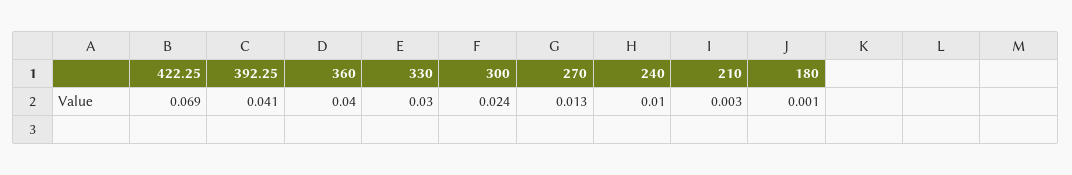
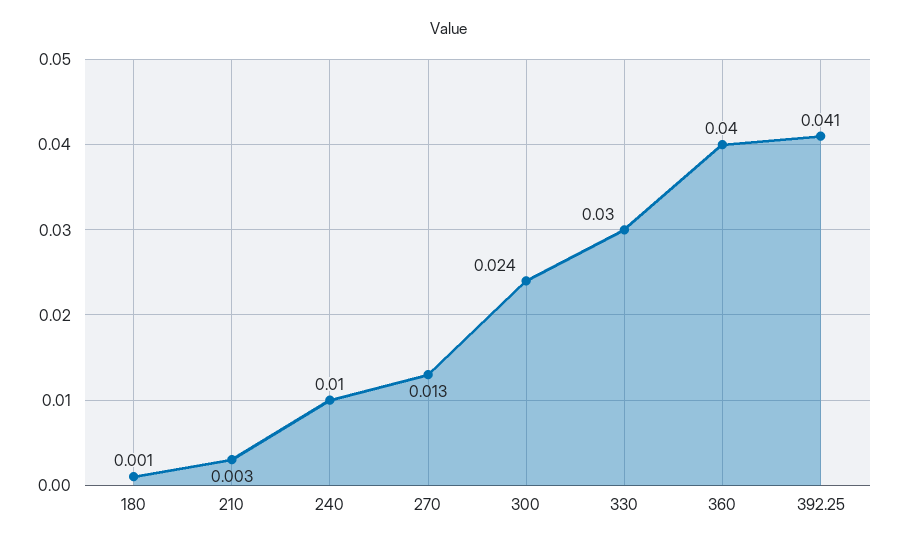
  {
-   "422.25": 0.069,
    "392.25": 0.041,
    "360": 0.04,
    "330": 0.03,
    "300": 0.024,
    "270": 0.013,
    "240": 0.01,
    "210": 0.003,
    "180": 0.001
  }

